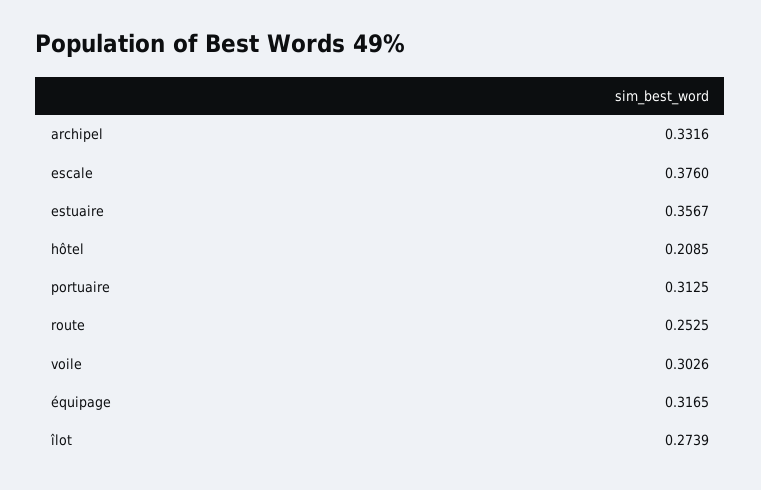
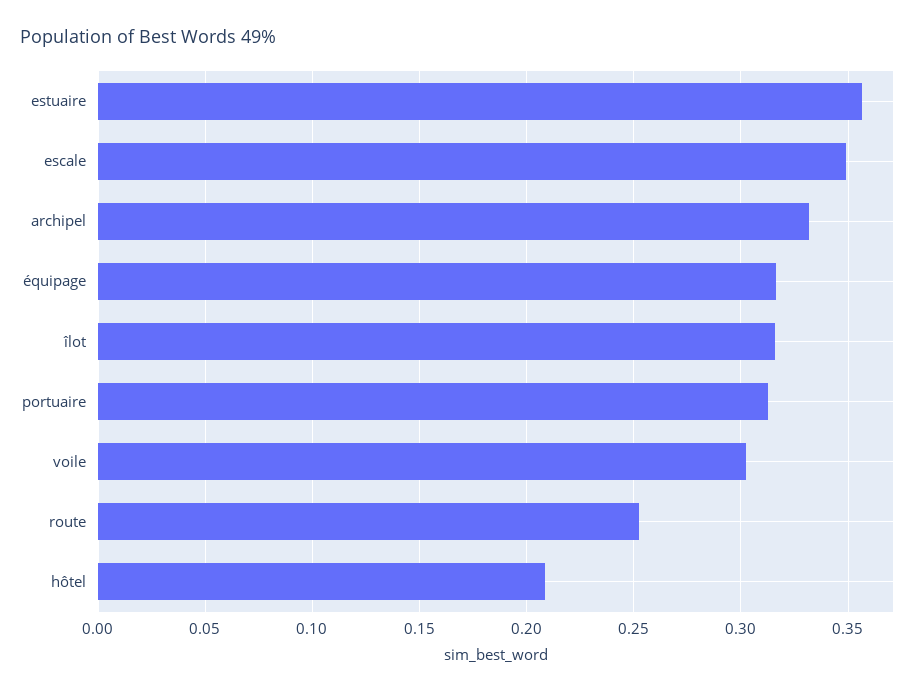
  {
    "archipel": 0.3316,
-   "escale": 0.376,
+   "escale": 0.35,
    "estuaire": 0.3567,
    "hôtel": 0.2085,
    "portuaire": 0.3125,
    "route": 0.2525,
    "voile": 0.3026,
    "équipage": 0.3165,
-   "îlot": 0.2739
+   "îlot": 0.315
  }

